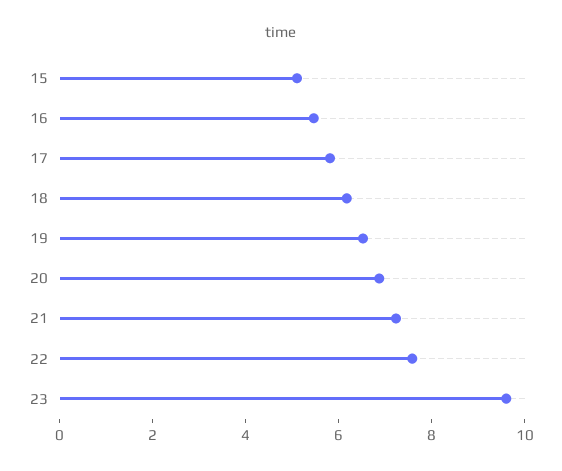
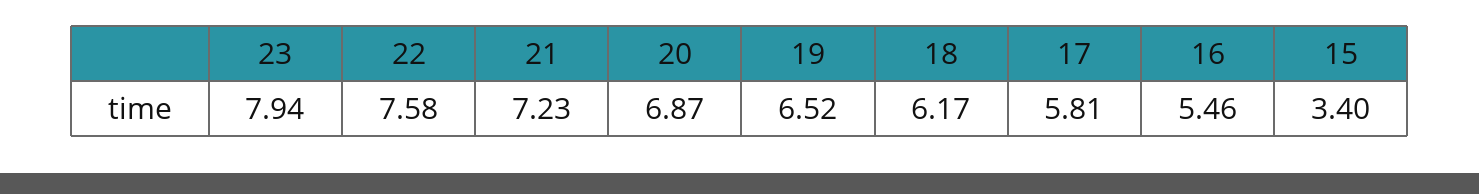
  {
-   "15": 5,
+   "15": 3.4,
    "16": 5.46,
    "17": 5.81,
    "18": 6.17,
    "19": 6.52,
    "20": 6.87,
    "21": 7.23,
    "22": 7.58,
-   "23": 9.5
+   "23": 7.94
  }

